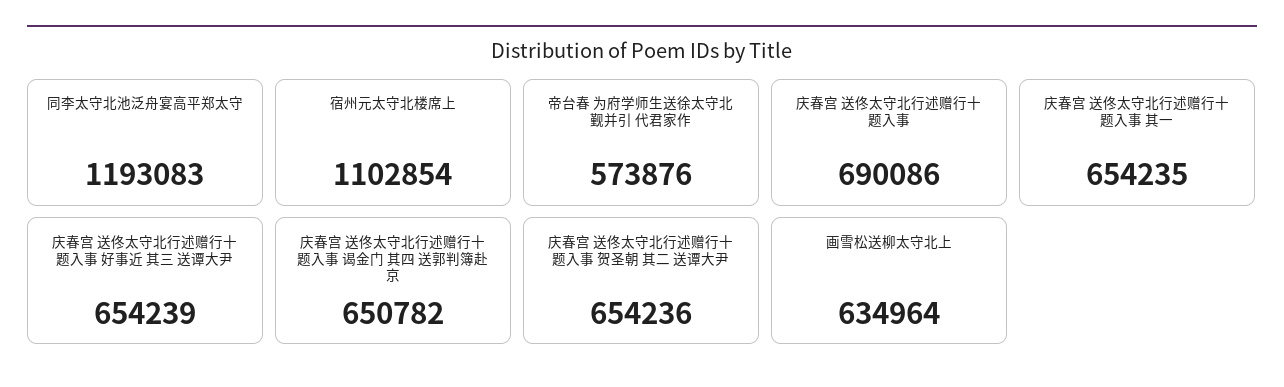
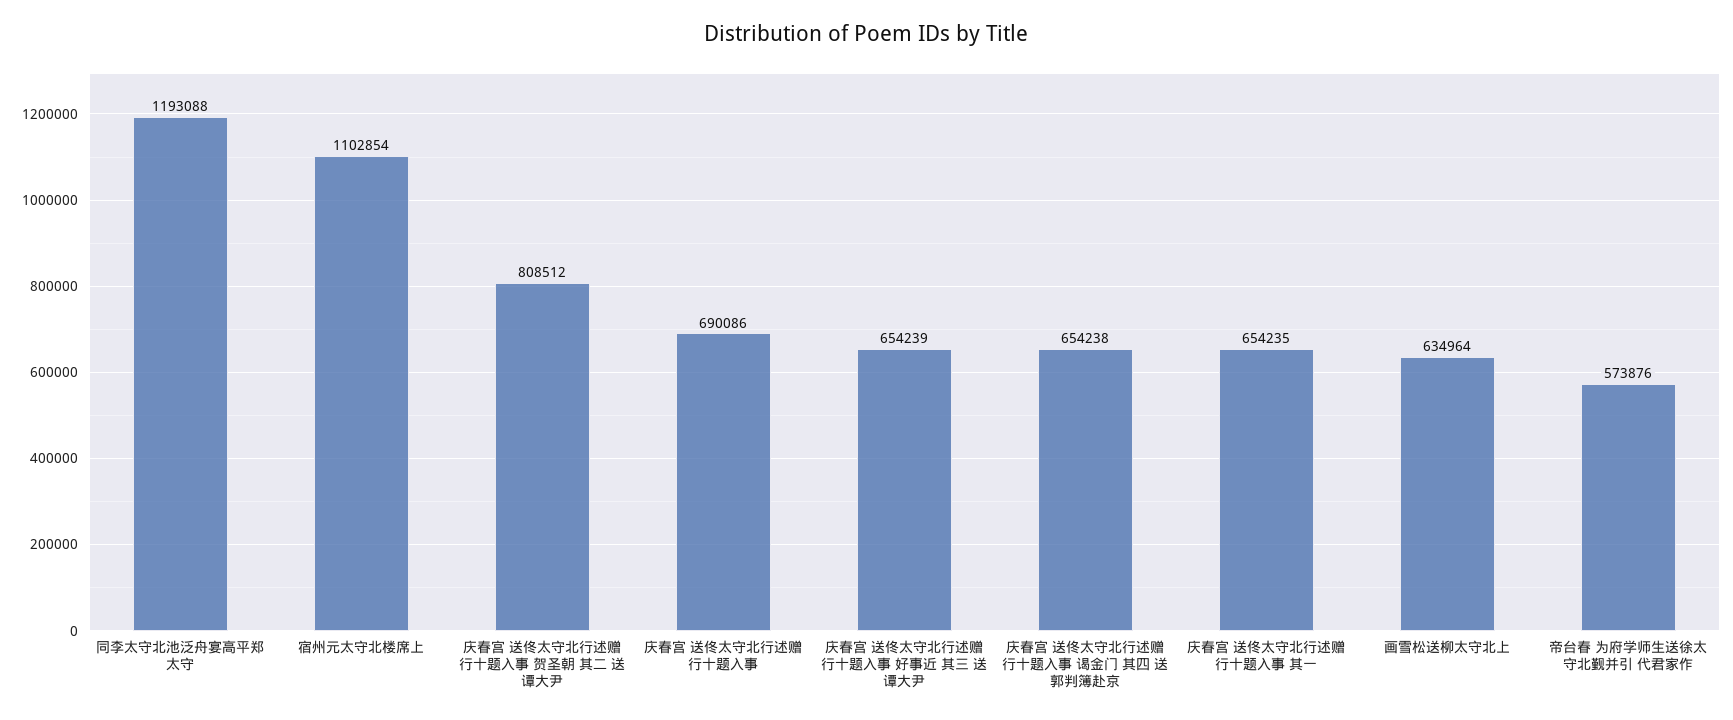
  {
-   "同李太守北池泛舟宴高平郑太守": 1193083,
+   "同李太守北池泛舟宴高平郑太守": 1193088,
    "宿州元太守北楼席上": 1102854,
    "帝台春 为府学师生送徐太守北觐并引 代君家作": 573876,
    "庆春宫 送佟太守北行述赠行十题入事": 690086,
    "庆春宫 送佟太守北行述赠行十题入事 其一": 654235,
    "庆春宫 送佟太守北行述赠行十题入事 好事近 其三 送谭大尹": 654239,
-   "庆春宫 送佟太守北行述赠行十题入事 谒金门 其四 送郭判簿赴京": 650782,
+   "庆春宫 送佟太守北行述赠行十题入事 谒金门 其四 送郭判簿赴京": 654238,
-   "庆春宫 送佟太守北行述赠行十题入事 贺圣朝 其二 送谭大尹": 654236,
+   "庆春宫 送佟太守北行述赠行十题入事 贺圣朝 其二 送谭大尹": 808512,
    "画雪松送柳太守北上": 634964
  }

